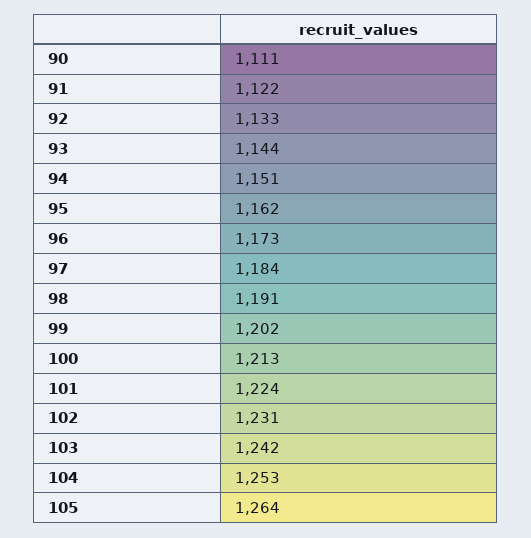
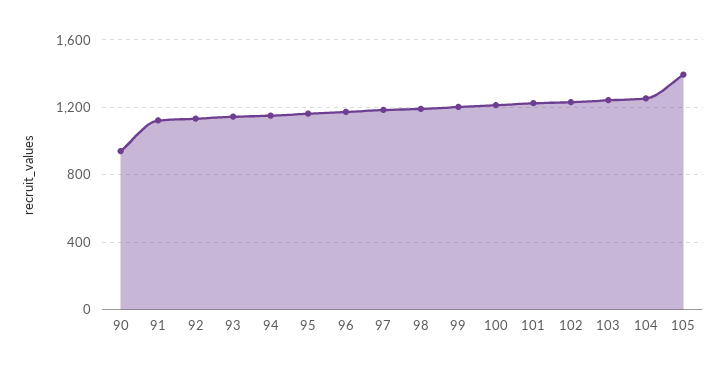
  {
-   "90": 1111,
+   "90": 950,
    "91": 1122,
    "92": 1133,
    "93": 1144,
    "94": 1151,
    "95": 1162,
    "96": 1173,
    "97": 1184,
    "98": 1191,
    "99": 1202,
    "100": 1213,
    "101": 1224,
    "102": 1231,
    "103": 1242,
    "104": 1253,
-   "105": 1264
+   "105": 1400
  }

